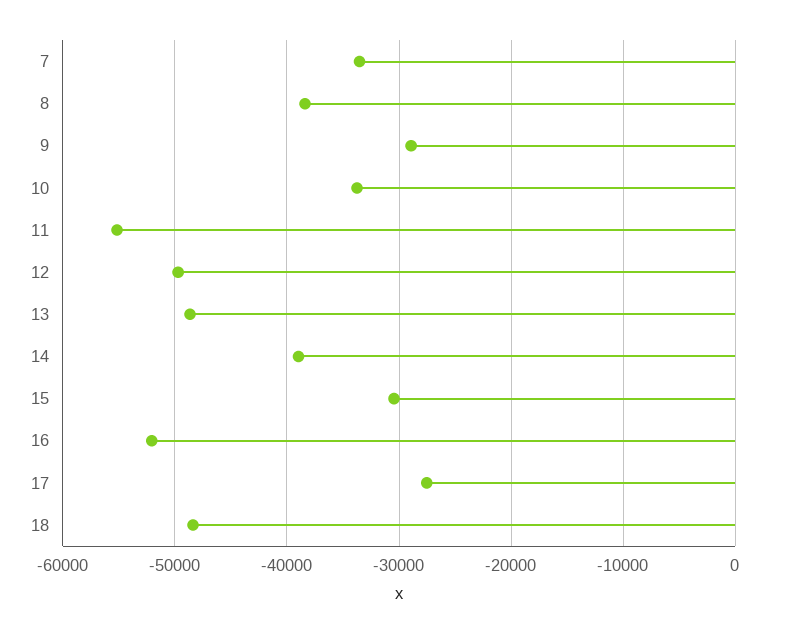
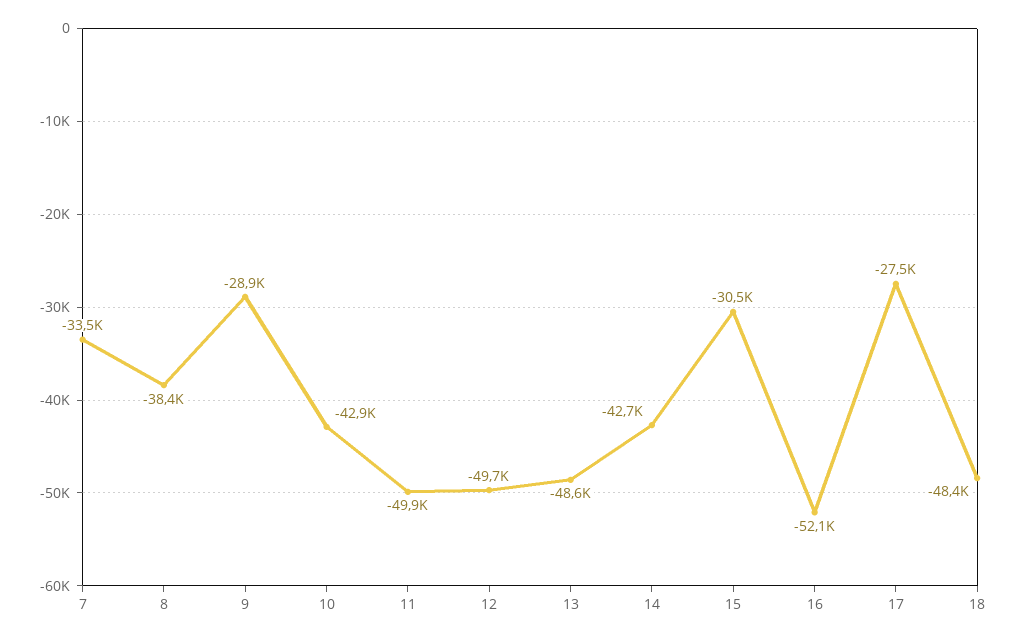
  {
    "7": -33500,
    "8": -38400,
    "9": -28900,
-   "10": -34000,
+   "10": -42900,
-   "11": -55000,
+   "11": -49900,
    "12": -49700,
    "13": -48600,
-   "14": -39000,
+   "14": -42700,
    "15": -30500,
    "16": -52100,
    "17": -27500,
    "18": -48400
  }

